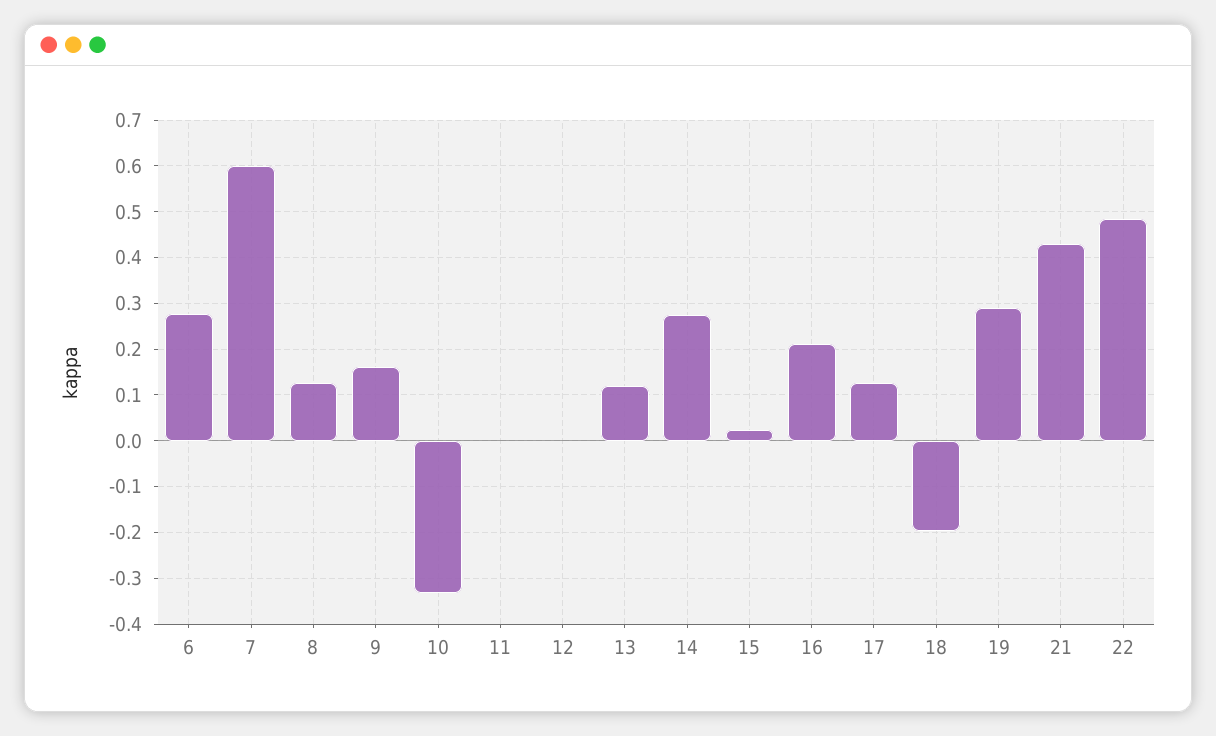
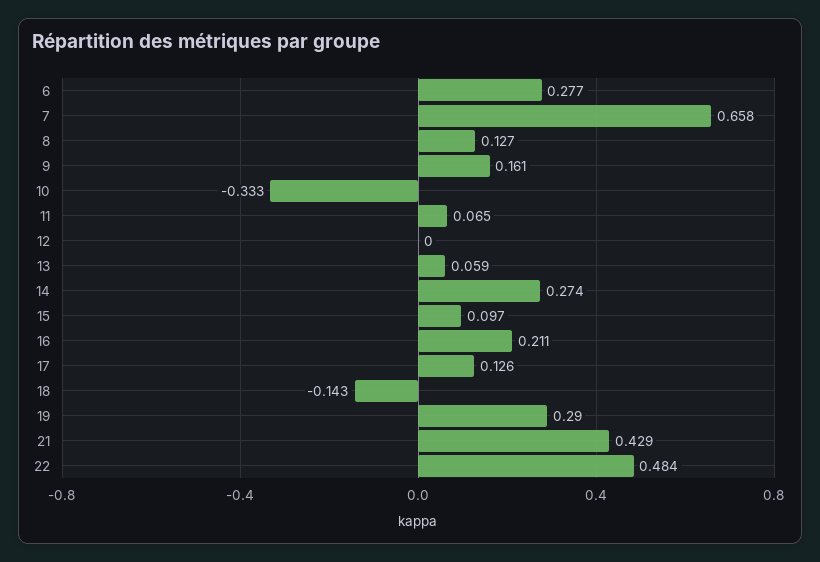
  {
    "6": 0.277,
-   "7": 0.6,
+   "7": 0.658,
    "8": 0.127,
    "9": 0.161,
    "10": -0.333,
-   "11": 0,
+   "11": 0.065,
    "12": 0,
-   "13": 0.12,
+   "13": 0.059,
    "14": 0.274,
-   "15": 0.02,
+   "15": 0.097,
    "16": 0.211,
    "17": 0.126,
-   "18": -0.2,
+   "18": -0.143,
    "19": 0.29,
    "21": 0.429,
    "22": 0.484
  }

